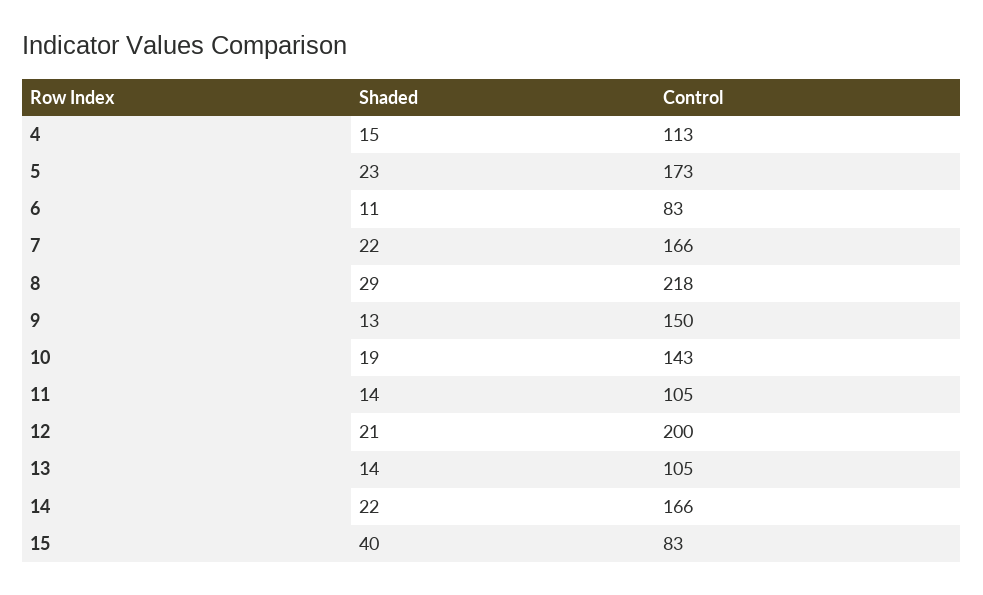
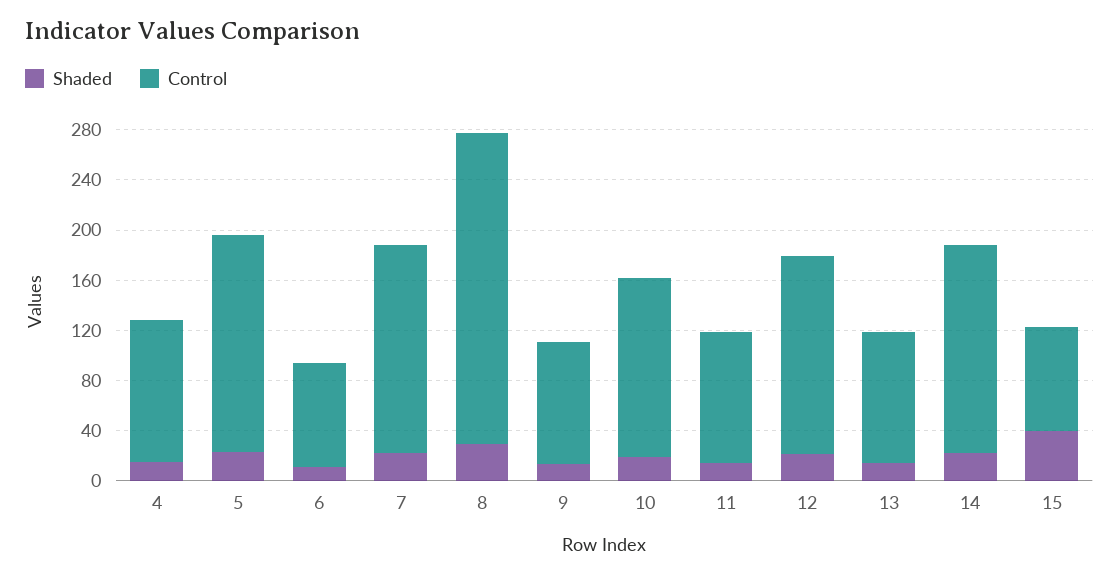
  {
    "Shaded": {
      "4": 15,
      "5": 23,
      "6": 11,
      "7": 22,
      "8": 29,
      "9": 13,
      "10": 19,
      "11": 14,
      "12": 21,
      "13": 14,
      "14": 22,
      "15": 40
    },
    "Control": {
      "4": 113,
      "5": 173,
      "6": 83,
      "7": 166,
-     "8": 218,
+     "8": 250,
-     "9": 150,
+     "9": 100,
      "10": 143,
      "11": 105,
-     "12": 200,
+     "12": 160,
      "13": 105,
      "14": 166,
      "15": 83
    }
  }

